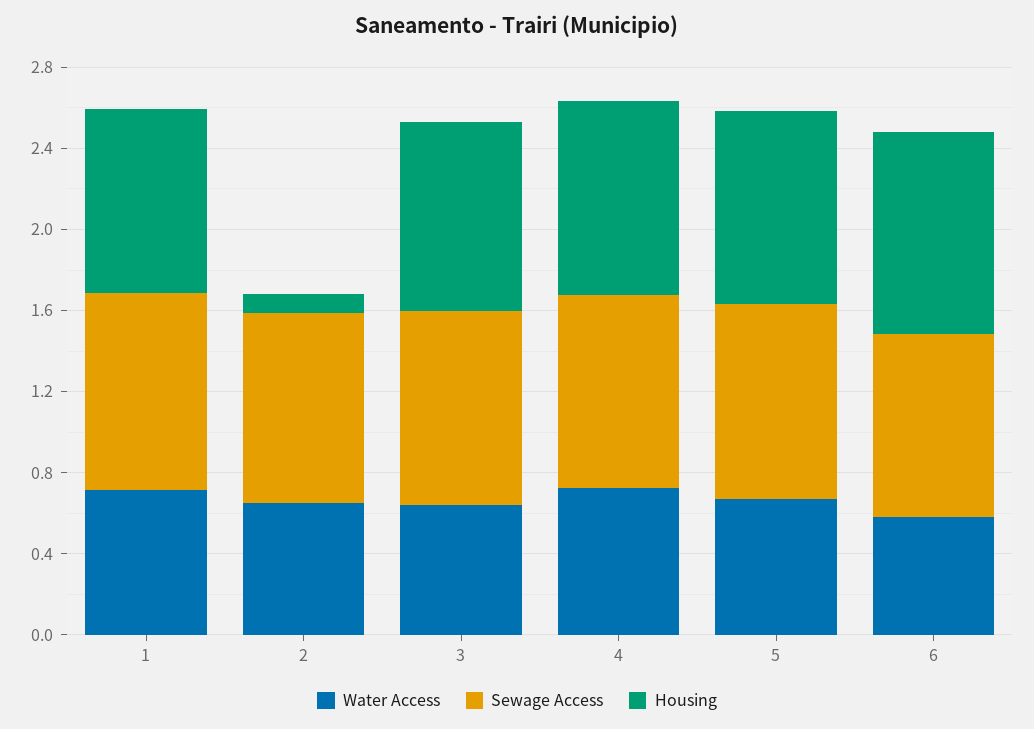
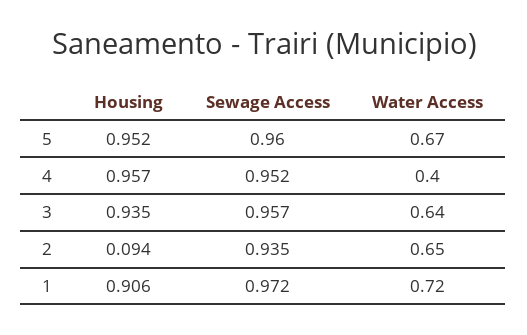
  {
    "Water Access": {
      "1": 0.72,
      "2": 0.65,
      "3": 0.64,
-     "4": 0.7,
+     "4": 0.4,
-     "5": 0.67,
+     "5": 0.67
-     "6": 0.6
    },
    "Sewage Access": {
      "1": 0.972,
      "2": 0.935,
      "3": 0.957,
      "4": 0.952,
-     "5": 0.96,
+     "5": 0.96
-     "6": 0.9
    },
    "Housing": {
      "1": 0.906,
      "2": 0.094,
      "3": 0.935,
      "4": 0.957,
-     "5": 0.952,
+     "5": 0.952
-     "6": 1
    }
  }

